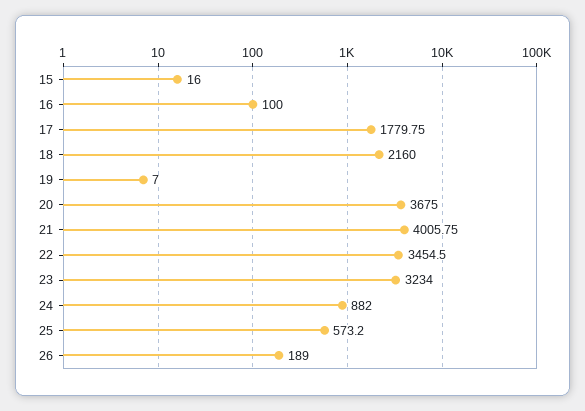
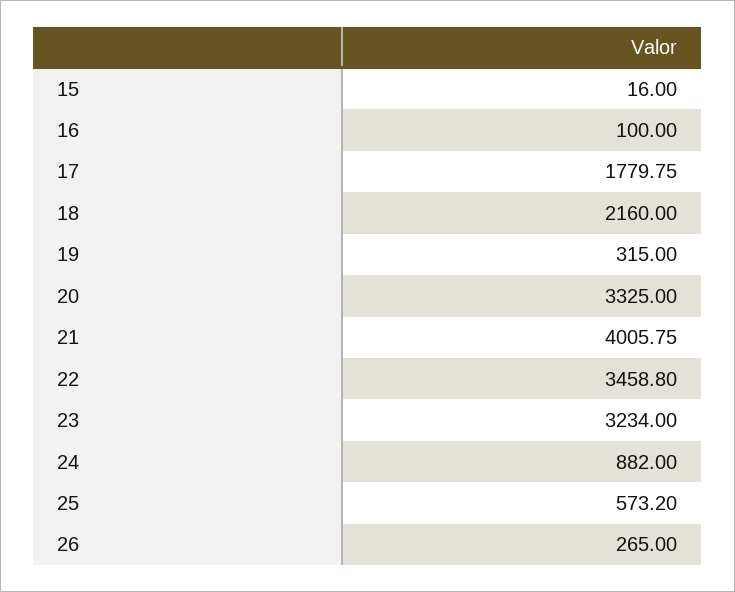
  {
    "15": 16,
    "16": 100,
    "17": 1779.75,
    "18": 2160,
-   "19": 7,
+   "19": 315,
-   "20": 3675,
+   "20": 3325,
    "21": 4005.75,
-   "22": 3454.5,
+   "22": 3458.8,
    "23": 3234,
    "24": 882,
    "25": 573.2,
-   "26": 189
+   "26": 265
  }

